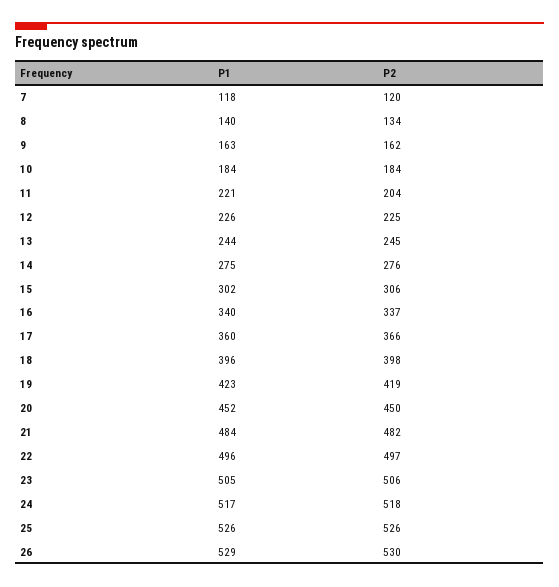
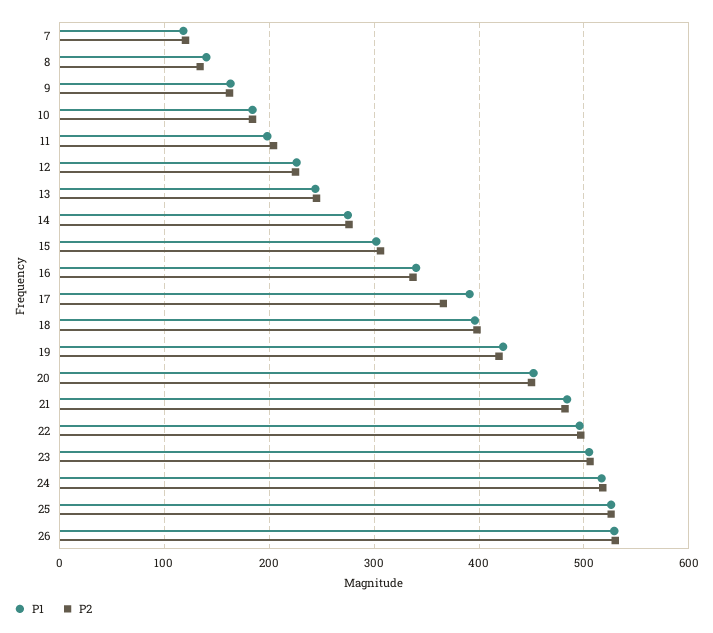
  {
    "P1": {
      "7": 118,
      "8": 140,
      "9": 163,
      "10": 184,
-     "11": 221,
+     "11": 200,
      "12": 226,
      "13": 244,
      "14": 275,
      "15": 302,
      "16": 340,
-     "17": 360,
+     "17": 390,
      "18": 396,
      "19": 423,
      "20": 452,
      "21": 484,
      "22": 496,
      "23": 505,
      "24": 517,
      "25": 526,
      "26": 529
    },
    "P2": {
      "7": 120,
      "8": 134,
      "9": 162,
      "10": 184,
      "11": 204,
      "12": 225,
      "13": 245,
      "14": 276,
      "15": 306,
      "16": 337,
      "17": 366,
      "18": 398,
      "19": 419,
      "20": 450,
      "21": 482,
      "22": 497,
      "23": 506,
      "24": 518,
      "25": 526,
      "26": 530
    }
  }

